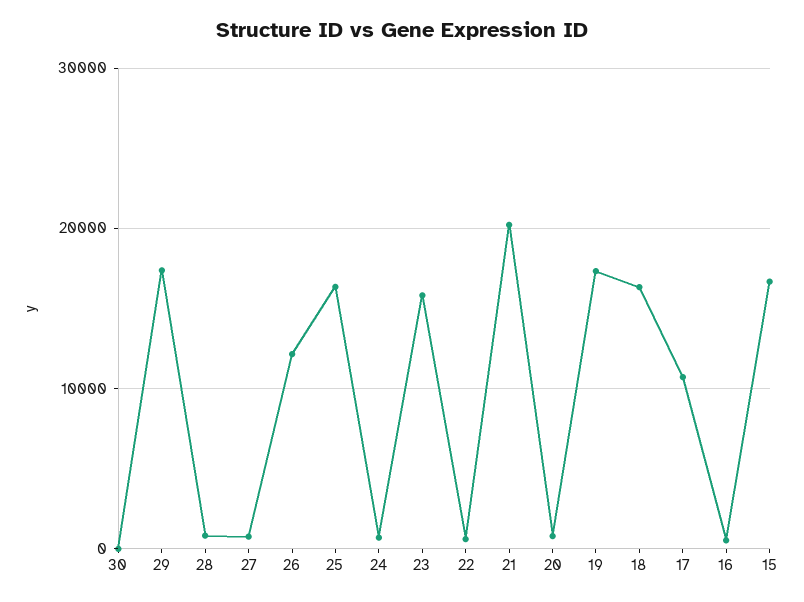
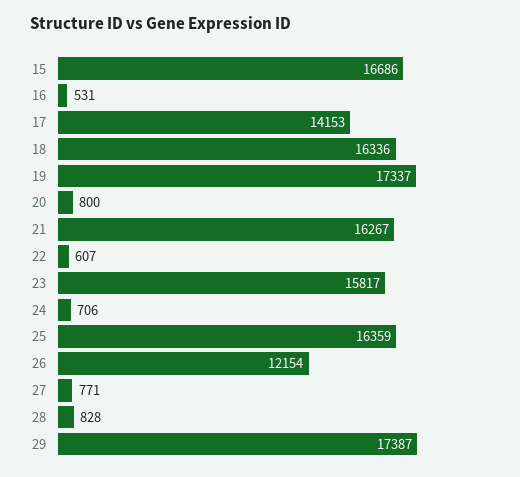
  {
-   "30": 0,
    "29": 17387,
    "28": 828,
    "27": 771,
    "26": 12154,
    "25": 16359,
    "24": 706,
    "23": 15817,
    "22": 607,
-   "21": 20000,
+   "21": 16267,
    "20": 800,
    "19": 17337,
    "18": 16336,
-   "17": 11000,
+   "17": 14153,
    "16": 531,
    "15": 16686
  }

